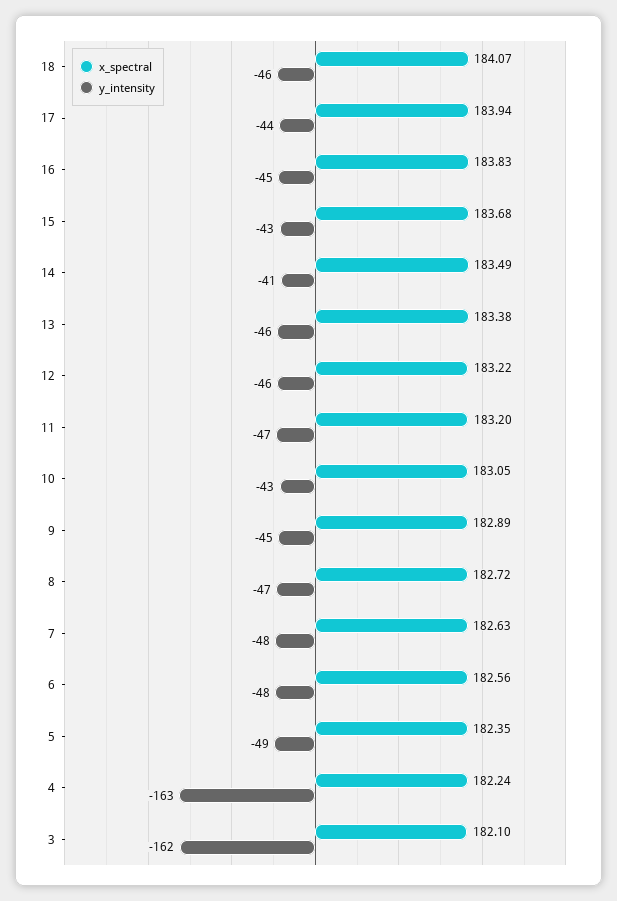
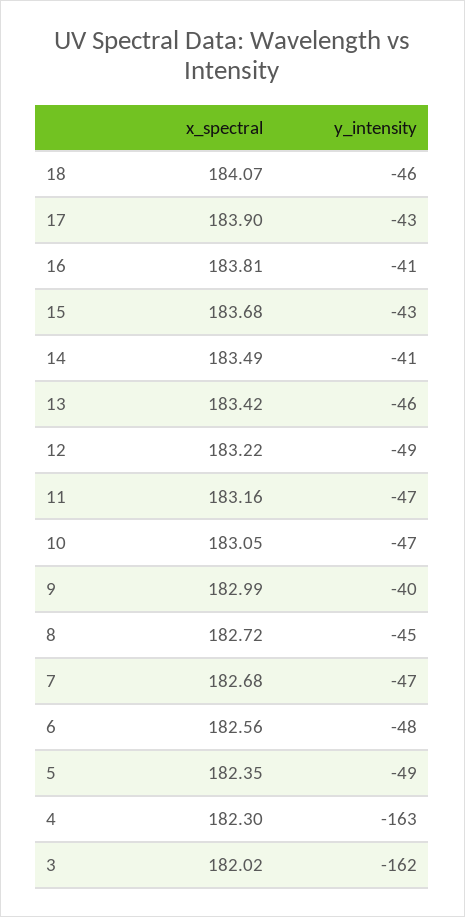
  {
    "x_spectral": {
      "18": 184.07,
-     "17": 183.94,
+     "17": 183.9,
-     "16": 183.83,
+     "16": 183.81,
      "15": 183.68,
      "14": 183.49,
-     "13": 183.38,
+     "13": 183.42,
      "12": 183.22,
-     "11": 183.2,
+     "11": 183.16,
      "10": 183.05,
-     "9": 182.89,
+     "9": 182.99,
      "8": 182.72,
-     "7": 182.63,
+     "7": 182.68,
      "6": 182.56,
      "5": 182.35,
-     "4": 182.24,
+     "4": 182.3,
-     "3": 182.1
+     "3": 182.02
    },
    "y_intensity": {
      "18": -46,
-     "17": -44,
+     "17": -43,
-     "16": -45,
+     "16": -41,
      "15": -43,
      "14": -41,
      "13": -46,
-     "12": -46,
+     "12": -49,
      "11": -47,
-     "10": -43,
+     "10": -47,
-     "9": -45,
+     "9": -40,
-     "8": -47,
+     "8": -45,
-     "7": -48,
+     "7": -47,
      "6": -48,
      "5": -49,
      "4": -163,
      "3": -162
    }
  }

